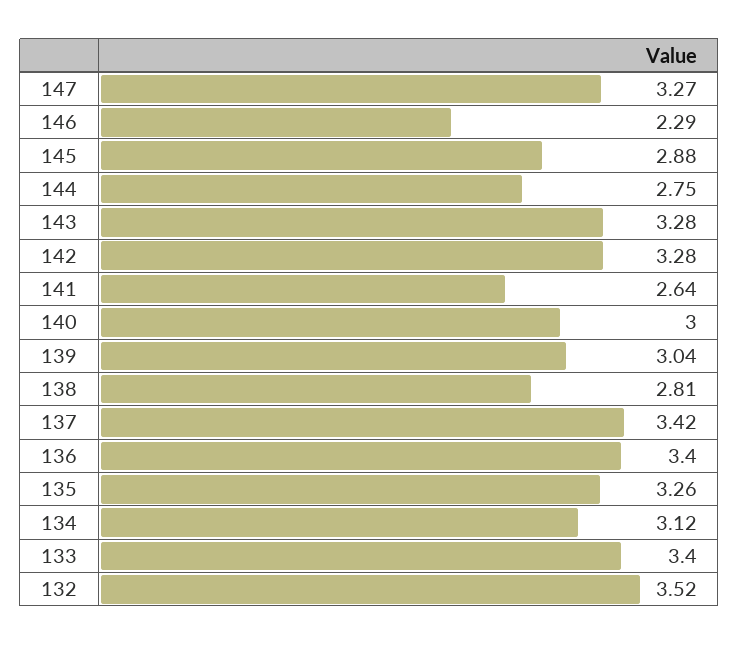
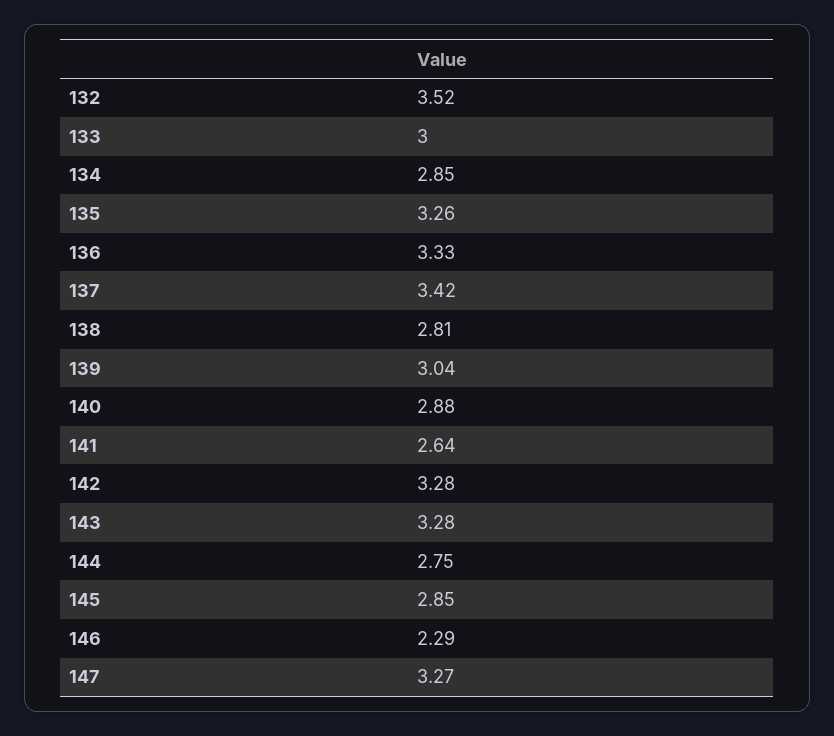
  {
    "147": 3.27,
    "146": 2.29,
-   "145": 2.88,
+   "145": 2.85,
    "144": 2.75,
    "143": 3.28,
    "142": 3.28,
    "141": 2.64,
-   "140": 3,
+   "140": 2.88,
    "139": 3.04,
    "138": 2.81,
    "137": 3.42,
-   "136": 3.4,
+   "136": 3.33,
    "135": 3.26,
-   "134": 3.12,
+   "134": 2.85,
-   "133": 3.4,
+   "133": 3,
    "132": 3.52
  }

